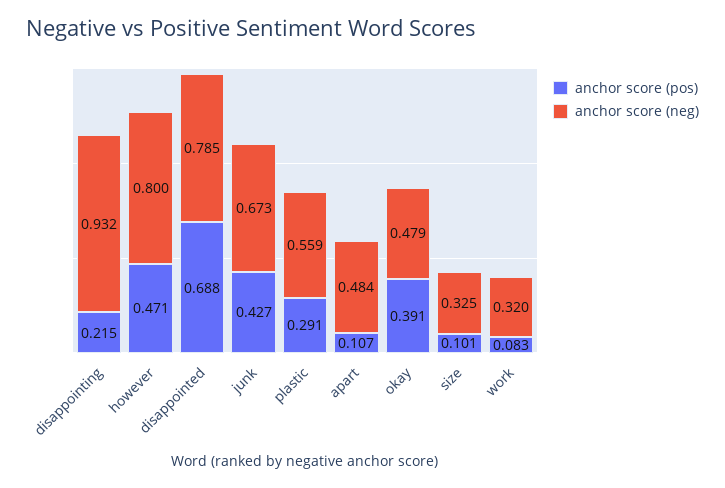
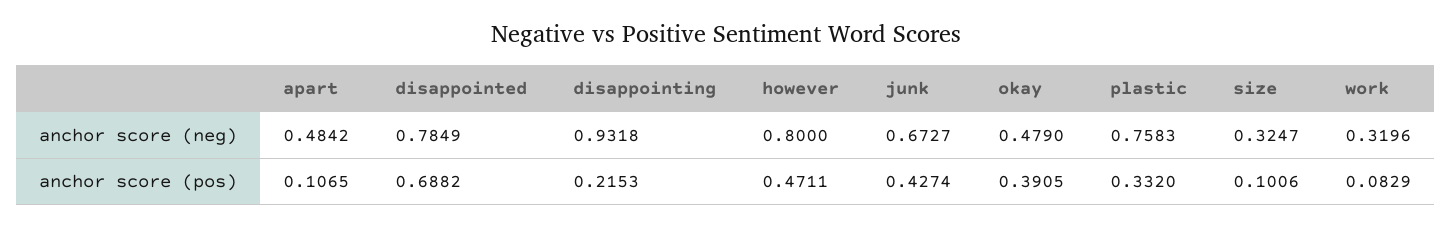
  {
    "anchor score (pos)": {
      "disappointing": 0.2153,
      "however": 0.4711,
      "disappointed": 0.6882,
      "junk": 0.4274,
-     "plastic": 0.291,
+     "plastic": 0.332,
      "apart": 0.1065,
      "okay": 0.3905,
      "size": 0.1006,
      "work": 0.0829
    },
    "anchor score (neg)": {
      "disappointing": 0.9318,
      "however": 0.8,
      "disappointed": 0.7849,
      "junk": 0.6727,
-     "plastic": 0.559,
+     "plastic": 0.7583,
      "apart": 0.4842,
      "okay": 0.479,
      "size": 0.3247,
      "work": 0.3196
    }
  }

